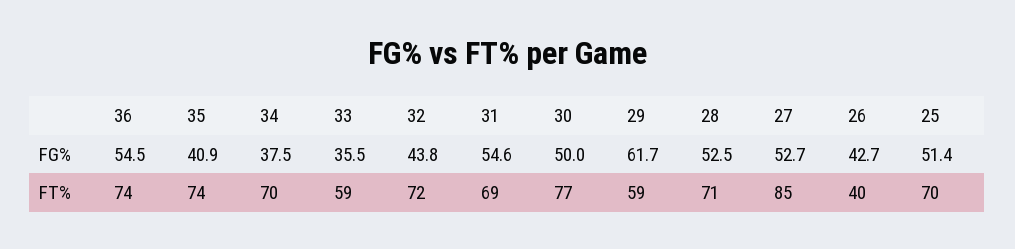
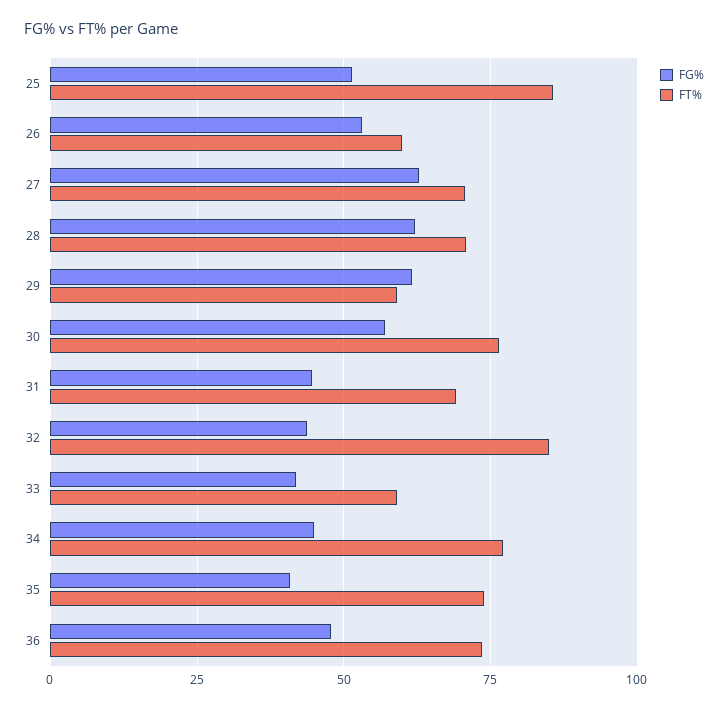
  {
    "FG%": {
-     "36": 54.5,
+     "36": 47.5,
      "35": 40.9,
-     "34": 37.5,
+     "34": 45,
-     "33": 35.5,
+     "33": 42.5,
      "32": 43.8,
-     "31": 54.6,
+     "31": 45,
-     "30": 50,
+     "30": 57.5,
      "29": 61.7,
-     "28": 52.5,
+     "28": 62.5,
-     "27": 52.7,
+     "27": 62.5,
-     "26": 42.7,
+     "26": 52.5,
      "25": 51.4
    },
    "FT%": {
      "36": 74,
      "35": 74,
-     "34": 70,
+     "34": 77.5,
      "33": 59,
-     "32": 72,
+     "32": 85,
      "31": 69,
      "30": 77,
      "29": 59,
      "28": 71,
-     "27": 85,
+     "27": 70,
-     "26": 40,
+     "26": 60,
-     "25": 70
+     "25": 85
    }
  }

